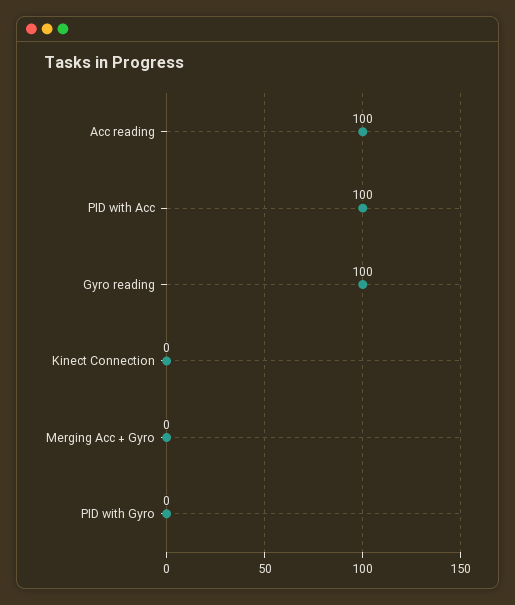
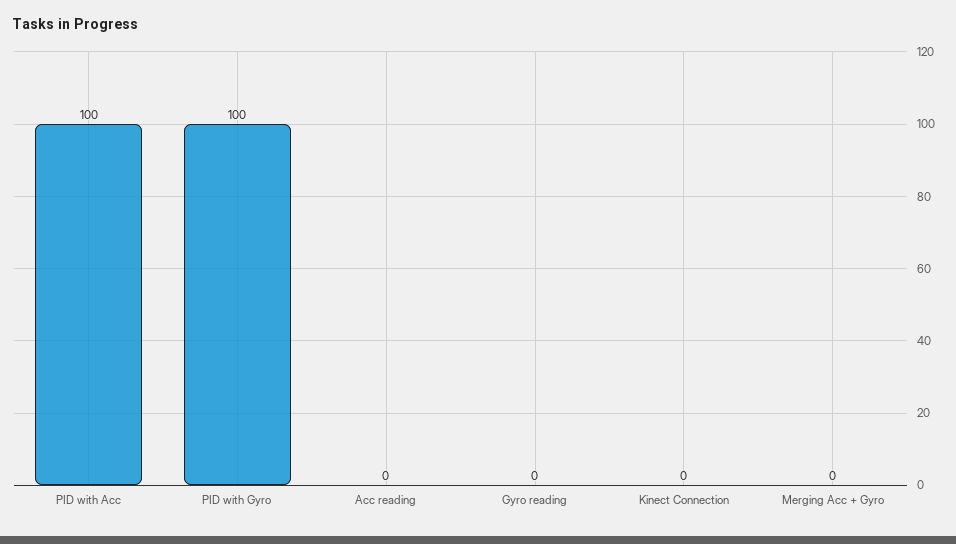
  {
-   "Acc reading": 100,
+   "Acc reading": 0,
    "PID with Acc": 100,
-   "Gyro reading": 100,
+   "Gyro reading": 0,
    "Kinect Connection": 0,
    "Merging Acc + Gyro": 0,
-   "PID with Gyro": 0
+   "PID with Gyro": 100
  }

